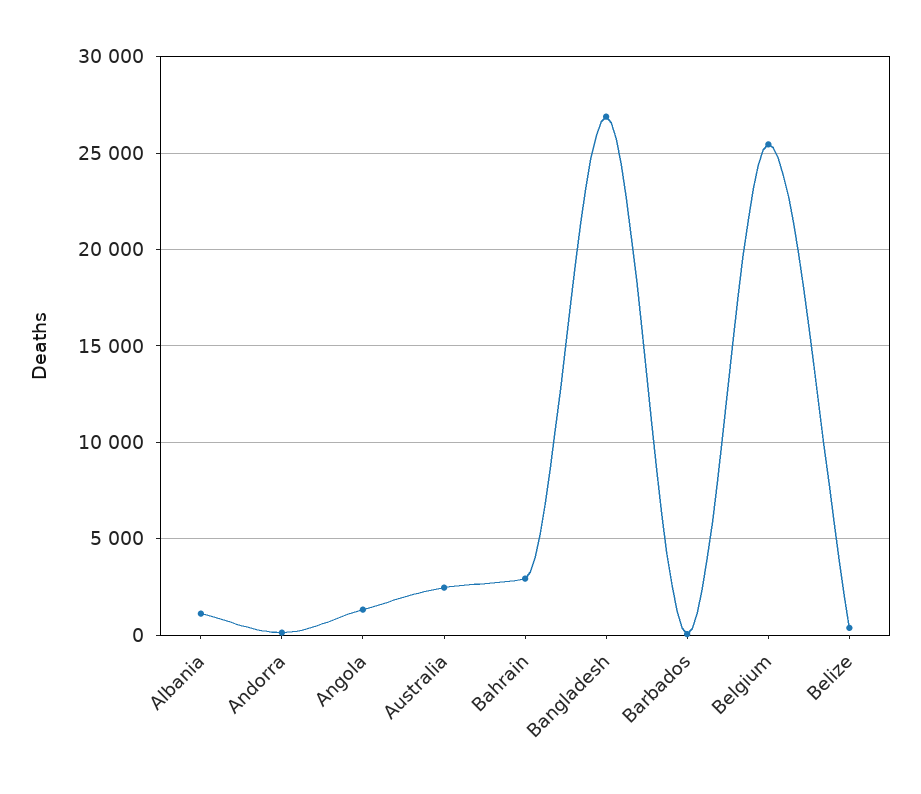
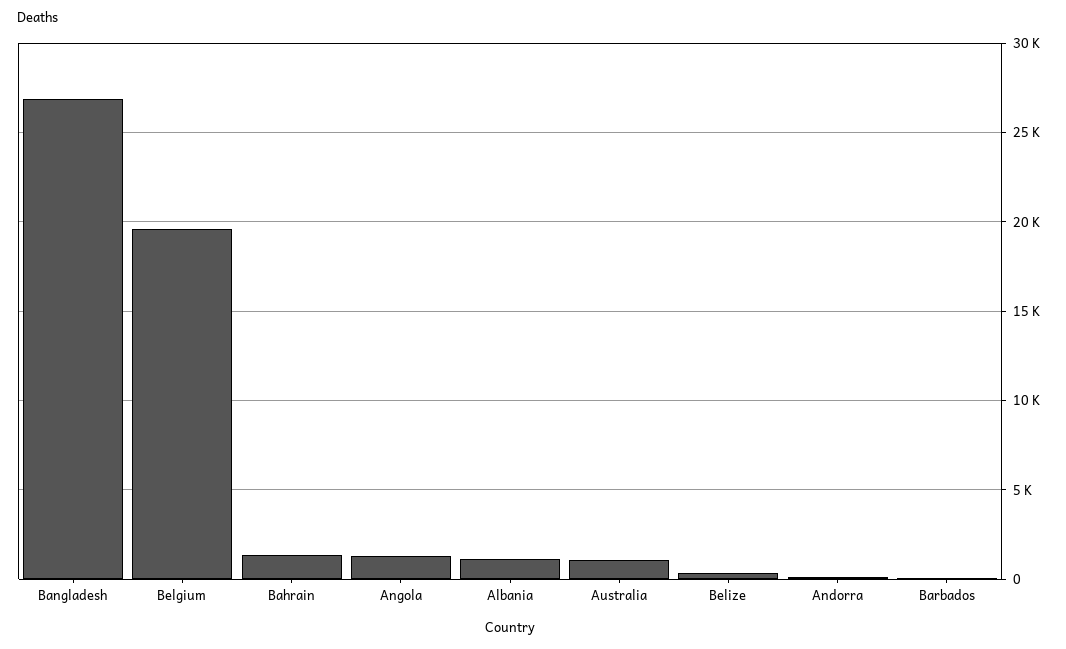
  {
    "Albania": 1000,
    "Andorra": 0,
    "Angola": 1500,
-   "Australia": 2500,
+   "Australia": 1000,
-   "Bahrain": 3000,
+   "Bahrain": 1500,
    "Bangladesh": 27000,
    "Barbados": 0,
-   "Belgium": 25500,
+   "Belgium": 19500,
    "Belize": 500
  }

